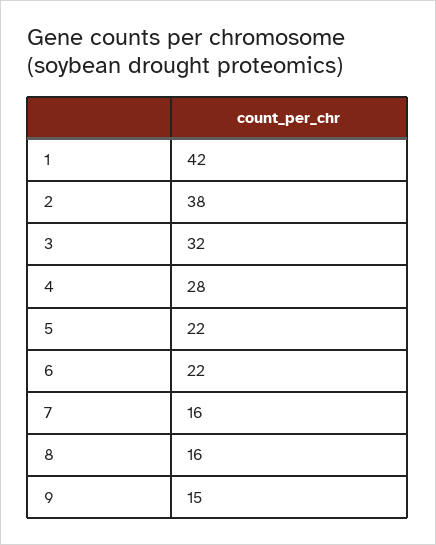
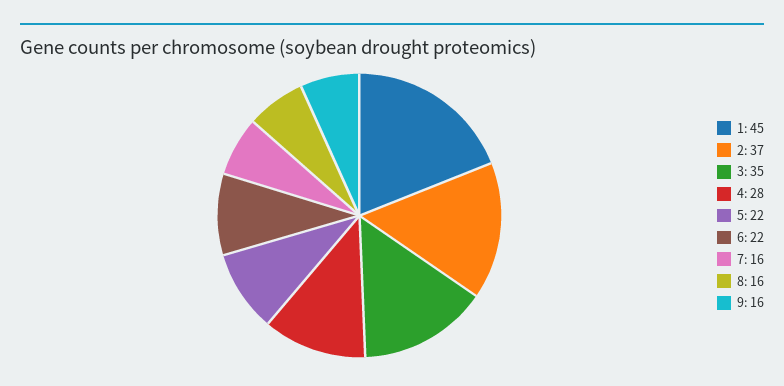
  {
-   "1": 42,
+   "1": 45,
-   "2": 38,
+   "2": 37,
-   "3": 32,
+   "3": 35,
    "4": 28,
    "5": 22,
    "6": 22,
    "7": 16,
    "8": 16,
-   "9": 15
+   "9": 16
  }

